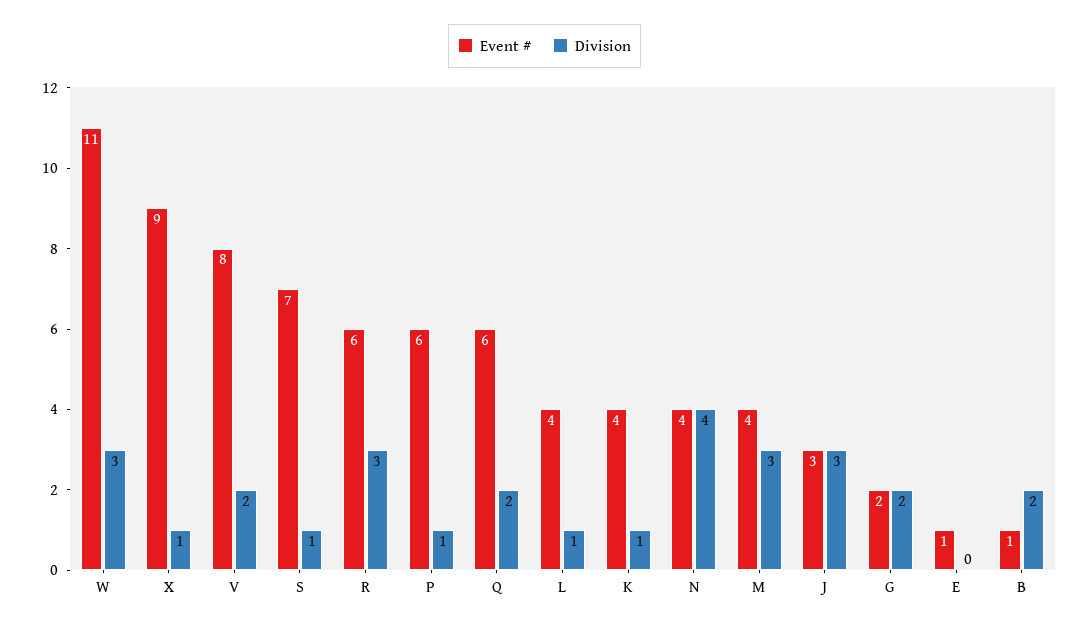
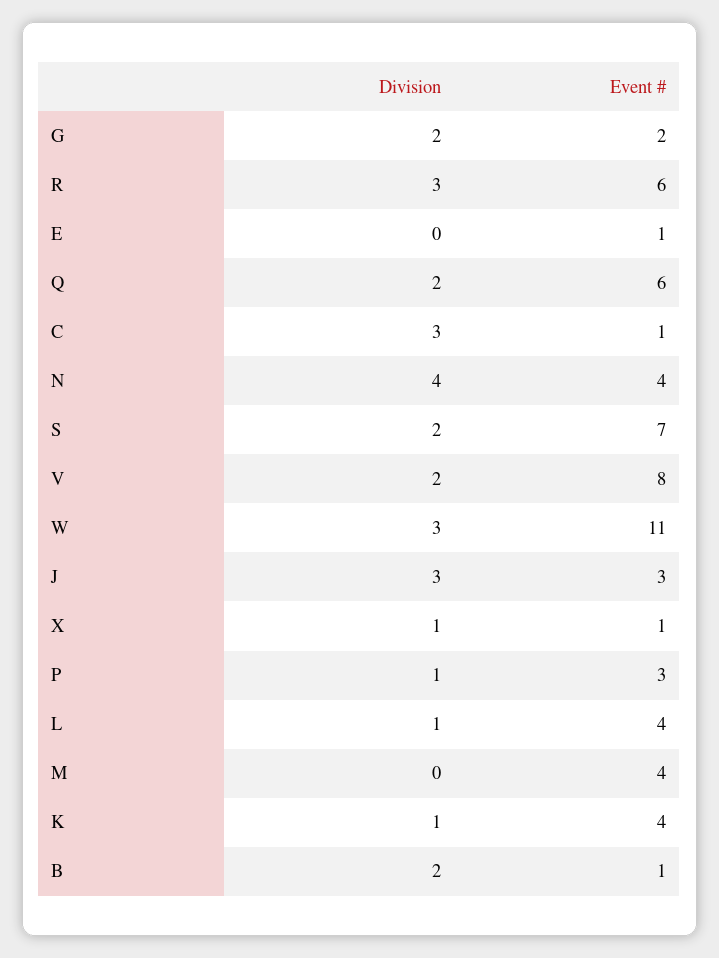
  {
    "Event #": {
      "W": 11,
-     "X": 9,
+     "X": 1,
      "V": 8,
      "S": 7,
      "R": 6,
-     "P": 6,
+     "P": 3,
      "Q": 6,
      "L": 4,
      "K": 4,
      "N": 4,
      "M": 4,
      "J": 3,
      "G": 2,
      "E": 1,
-     "B": 1
+     "B": 1,
+     "C": 1
    },
    "Division": {
      "W": 3,
      "X": 1,
      "V": 2,
-     "S": 1,
+     "S": 2,
      "R": 3,
      "P": 1,
      "Q": 2,
      "L": 1,
      "K": 1,
      "N": 4,
-     "M": 3,
+     "M": 0,
      "J": 3,
      "G": 2,
      "E": 0,
-     "B": 2
+     "B": 2,
+     "C": 3
    }
  }

